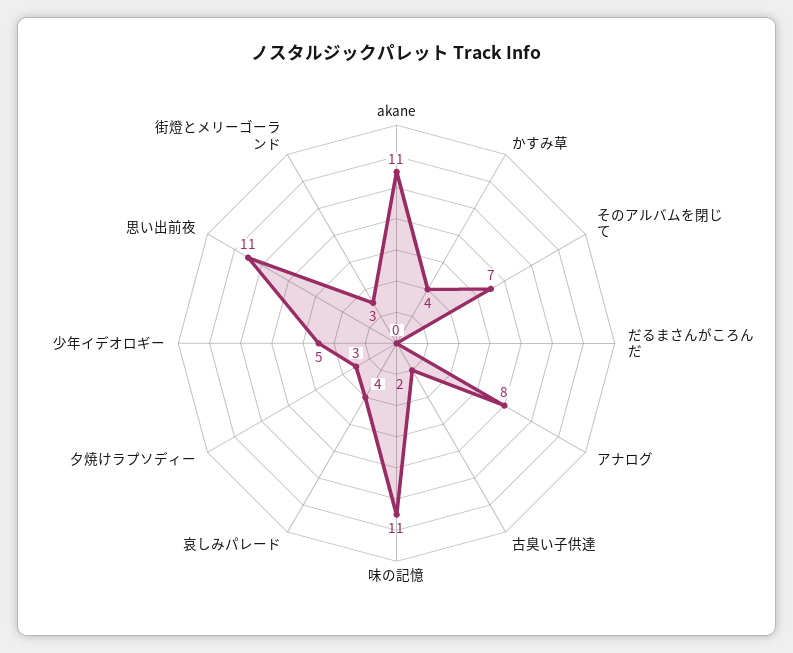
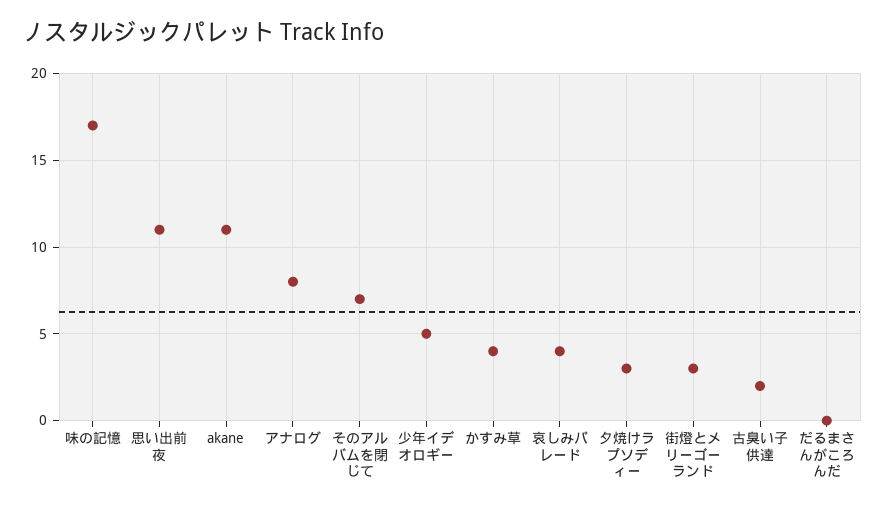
  {
    "akane": 11,
    "かすみ草": 4,
    "そのアルバムを閉じて": 7,
    "だるまさんがころんだ": 0,
    "アナログ": 8,
    "古臭い子供達": 2,
-   "味の記憶": 11,
+   "味の記憶": 17,
    "哀しみパレード": 4,
    "夕焼けラプソディー": 3,
    "少年イデオロギー": 5,
    "思い出前夜": 11,
    "街燈とメリーゴーランド": 3
  }

